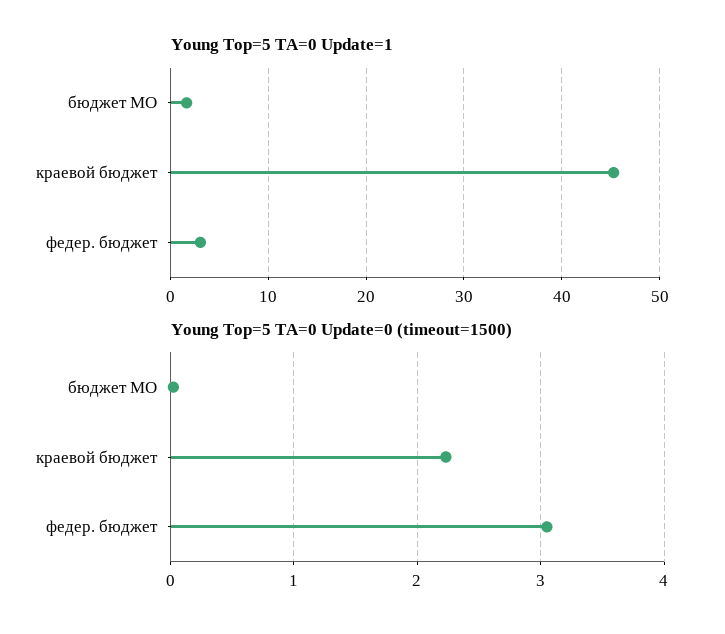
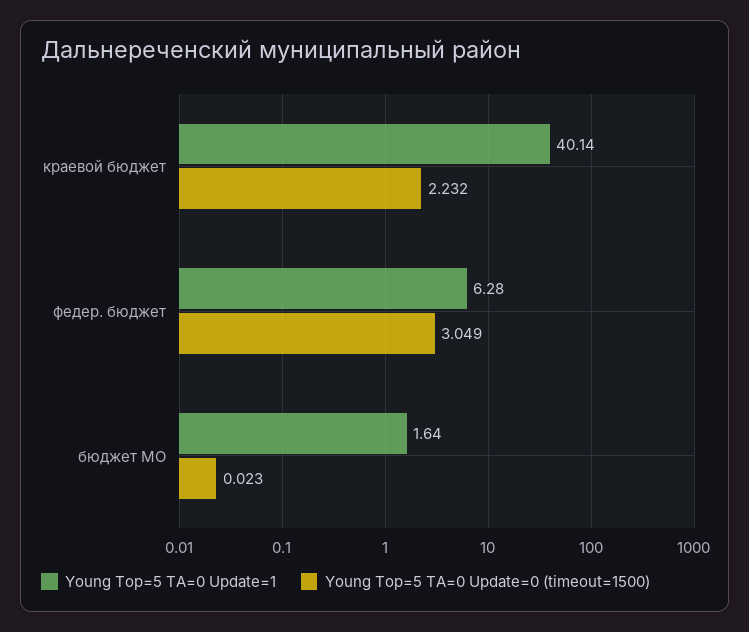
  {
    "Young Top=5 TA=0 Update=1": {
      "бюджет МО": 1.64,
-     "краевой бюджет": 45,
+     "краевой бюджет": 40.14,
-     "федер. бюджет": 3
+     "федер. бюджет": 6.28
    },
    "Young Top=5 TA=0 Update=0 (timeout=1500)": {
      "бюджет МО": 0.023,
      "краевой бюджет": 2.232,
      "федер. бюджет": 3.049
    }
  }

